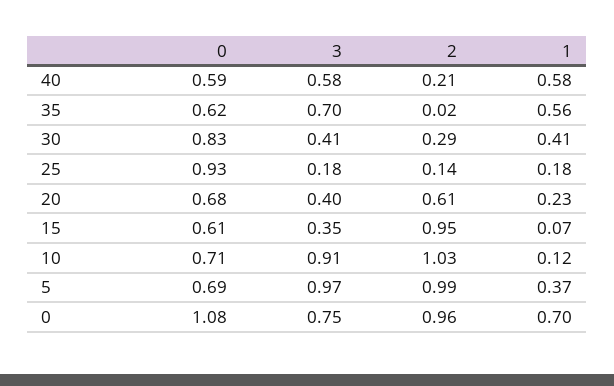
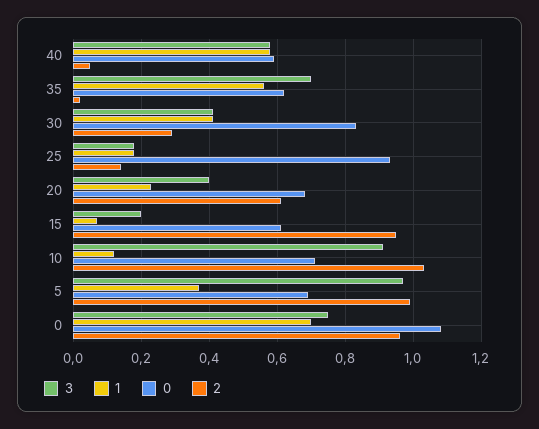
  {
    "0": {
      "40": 0.59,
      "35": 0.62,
      "30": 0.83,
      "25": 0.93,
      "20": 0.68,
      "15": 0.61,
      "10": 0.71,
      "5": 0.69,
      "0": 1.08
    },
    "3": {
      "40": 0.58,
      "35": 0.7,
      "30": 0.41,
      "25": 0.18,
      "20": 0.4,
-     "15": 0.35,
+     "15": 0.2,
      "10": 0.91,
      "5": 0.97,
      "0": 0.75
    },
    "2": {
-     "40": 0.21,
+     "40": 0.05,
      "35": 0.02,
      "30": 0.29,
      "25": 0.14,
      "20": 0.61,
      "15": 0.95,
      "10": 1.03,
      "5": 0.99,
      "0": 0.96
    },
    "1": {
      "40": 0.58,
      "35": 0.56,
      "30": 0.41,
      "25": 0.18,
      "20": 0.23,
      "15": 0.07,
      "10": 0.12,
      "5": 0.37,
      "0": 0.7
    }
  }

